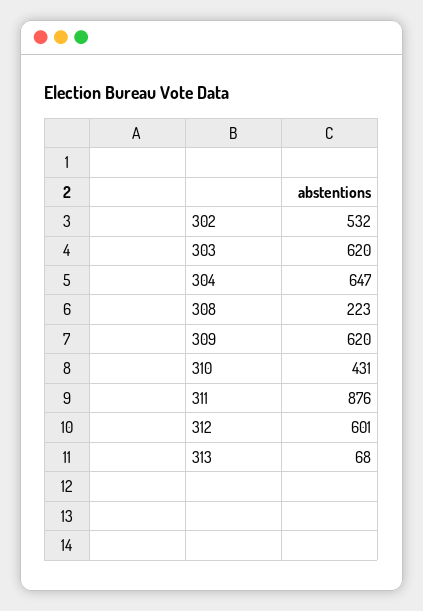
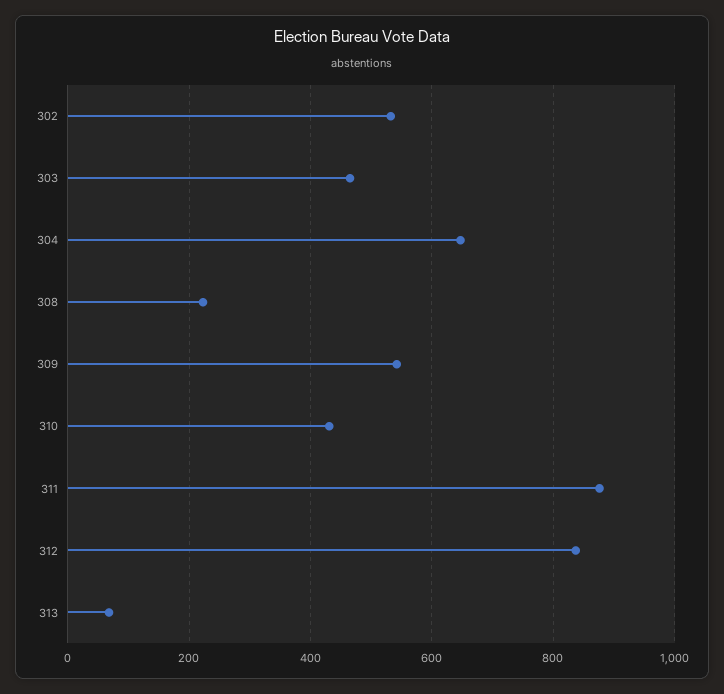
  {
    "302": 532,
-   "303": 620,
+   "303": 460,
    "304": 647,
    "308": 223,
-   "309": 620,
+   "309": 540,
    "310": 431,
    "311": 876,
-   "312": 601,
+   "312": 840,
    "313": 68
  }

